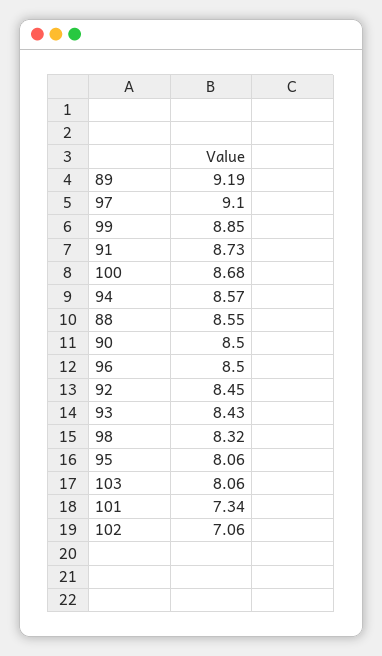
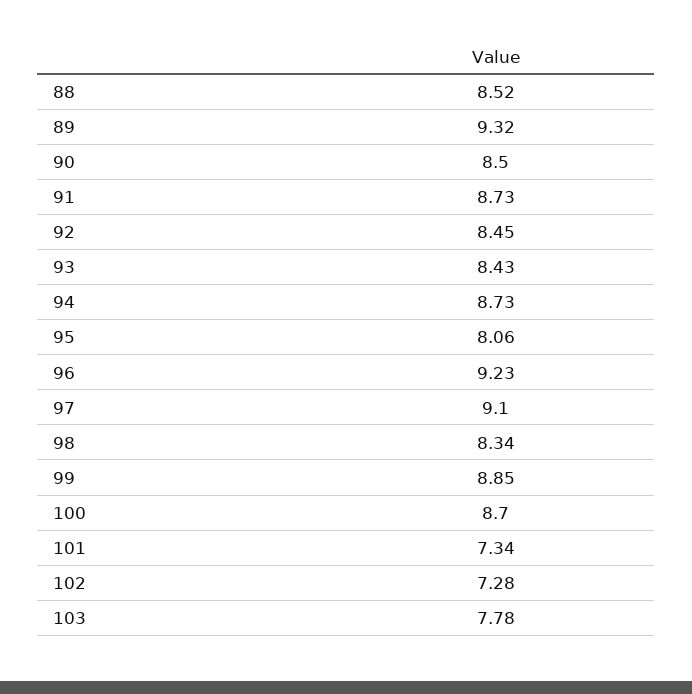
  {
-   "89": 9.19,
+   "89": 9.32,
    "97": 9.1,
    "99": 8.85,
    "91": 8.73,
-   "100": 8.68,
+   "100": 8.7,
-   "94": 8.57,
+   "94": 8.73,
-   "88": 8.55,
+   "88": 8.52,
    "90": 8.5,
-   "96": 8.5,
+   "96": 9.23,
    "92": 8.45,
    "93": 8.43,
-   "98": 8.32,
+   "98": 8.34,
    "95": 8.06,
-   "103": 8.06,
+   "103": 7.78,
    "101": 7.34,
-   "102": 7.06
+   "102": 7.28
  }

